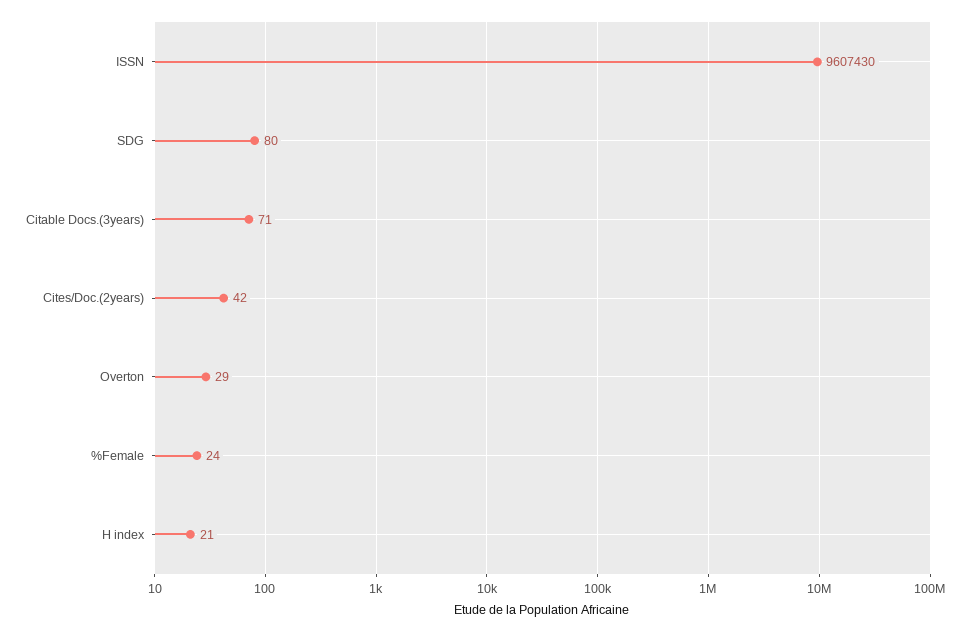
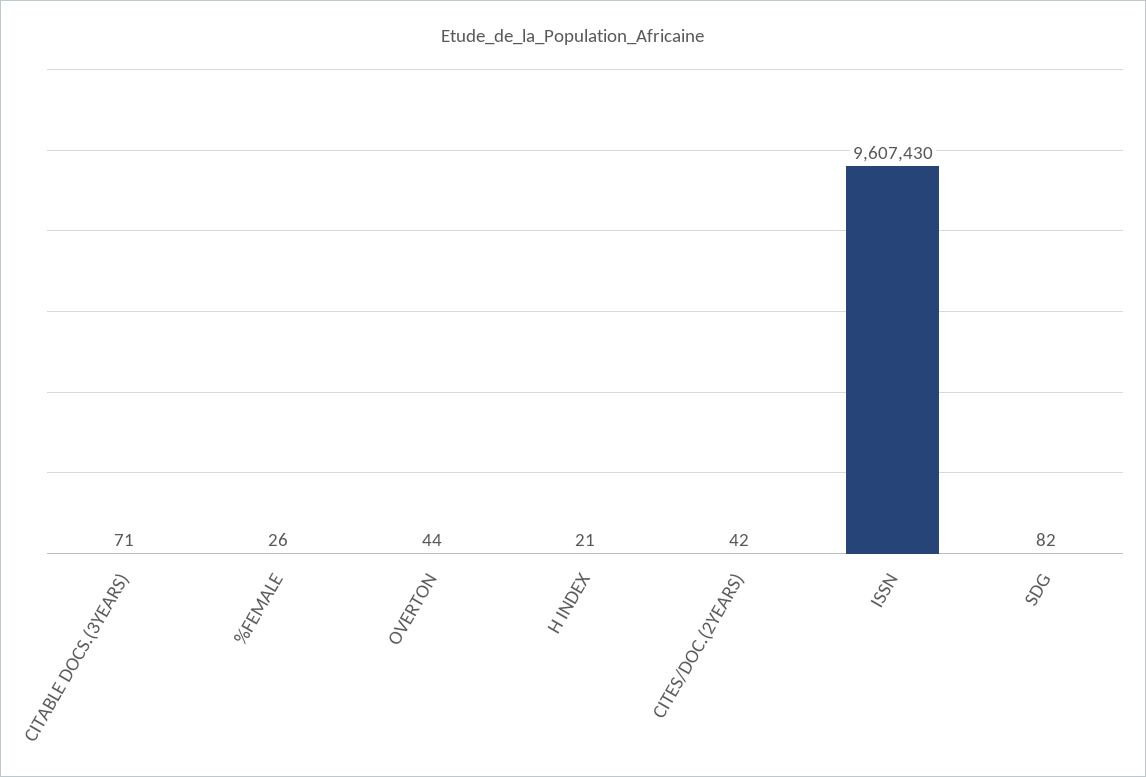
  {
    "ISSN": 9607430,
-   "SDG": 80,
+   "SDG": 82,
    "Citable Docs.(3years)": 71,
    "Cites/Doc.(2years)": 42,
-   "Overton": 29,
+   "Overton": 44,
-   "%Female": 24,
+   "%Female": 26,
    "H index": 21
  }

